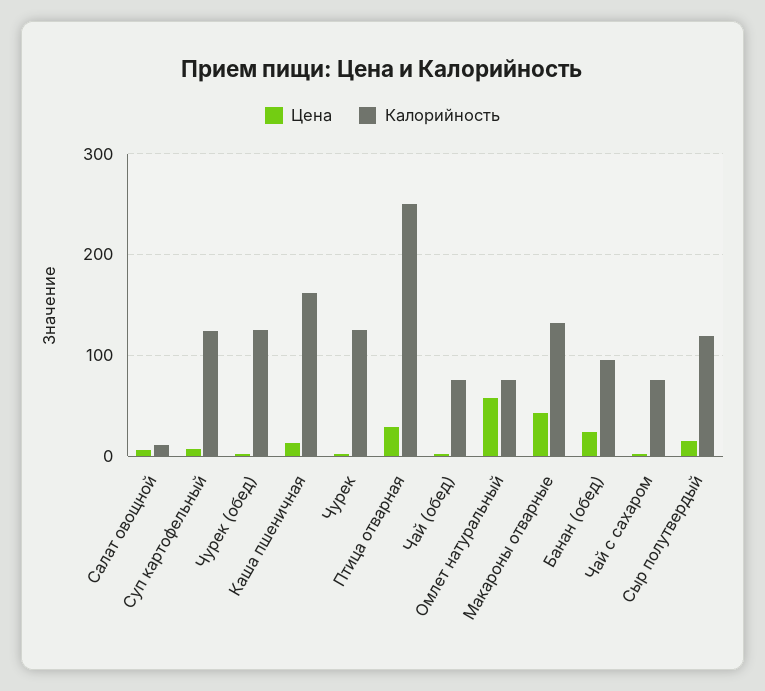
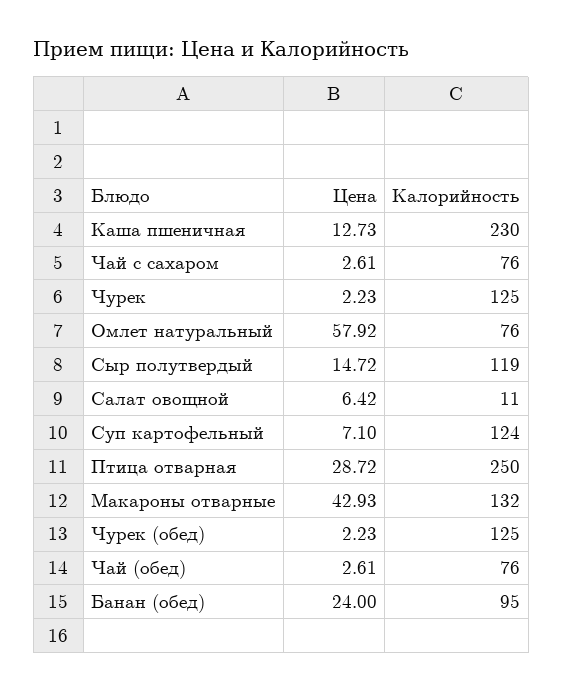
  {
    "Цена": {
      "Салат овощной": 6.42,
      "Суп картофельный": 7.1,
      "Чурек (обед)": 2.23,
      "Каша пшеничная": 12.73,
      "Чурек": 2.23,
      "Птица отварная": 28.72,
      "Чай (обед)": 2.61,
      "Омлет натуральный": 57.92,
      "Макароны отварные": 42.93,
      "Банан (обед)": 24,
      "Чай с сахаром": 2.61,
      "Сыр полутвердый": 14.72
    },
    "Калорийность": {
      "Салат овощной": 11,
      "Суп картофельный": 124,
      "Чурек (обед)": 125,
-     "Каша пшеничная": 160,
+     "Каша пшеничная": 230,
      "Чурек": 125,
      "Птица отварная": 250,
      "Чай (обед)": 76,
      "Омлет натуральный": 76,
      "Макароны отварные": 132,
      "Банан (обед)": 95,
      "Чай с сахаром": 76,
      "Сыр полутвердый": 119
    }
  }

